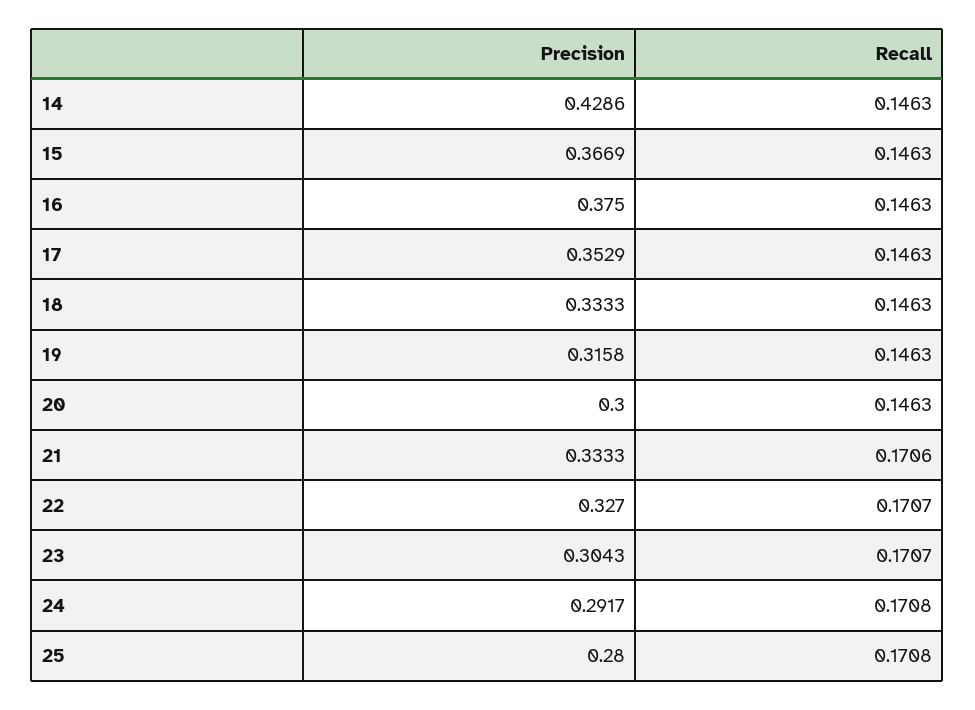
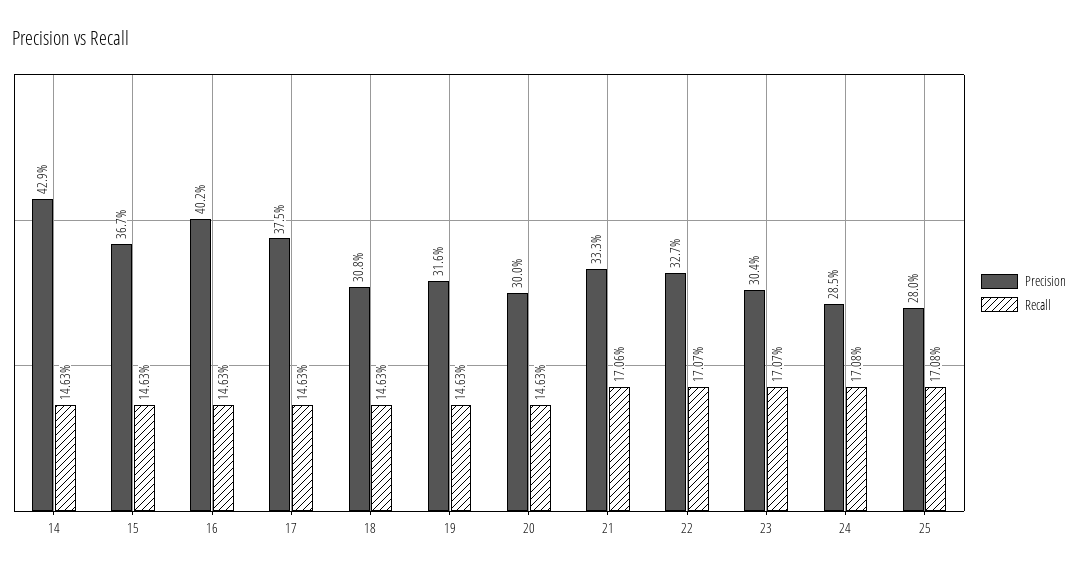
  {
    "Precision": {
      "14": 0.4286,
      "15": 0.3669,
-     "16": 0.375,
+     "16": 0.402,
-     "17": 0.3529,
+     "17": 0.375,
-     "18": 0.3333,
+     "18": 0.308,
      "19": 0.3158,
      "20": 0.3,
      "21": 0.3333,
      "22": 0.327,
      "23": 0.3043,
-     "24": 0.2917,
+     "24": 0.285,
      "25": 0.28
    },
    "Recall": {
      "14": 0.1463,
      "15": 0.1463,
      "16": 0.1463,
      "17": 0.1463,
      "18": 0.1463,
      "19": 0.1463,
      "20": 0.1463,
      "21": 0.1706,
      "22": 0.1707,
      "23": 0.1707,
      "24": 0.1708,
      "25": 0.1708
    }
  }

